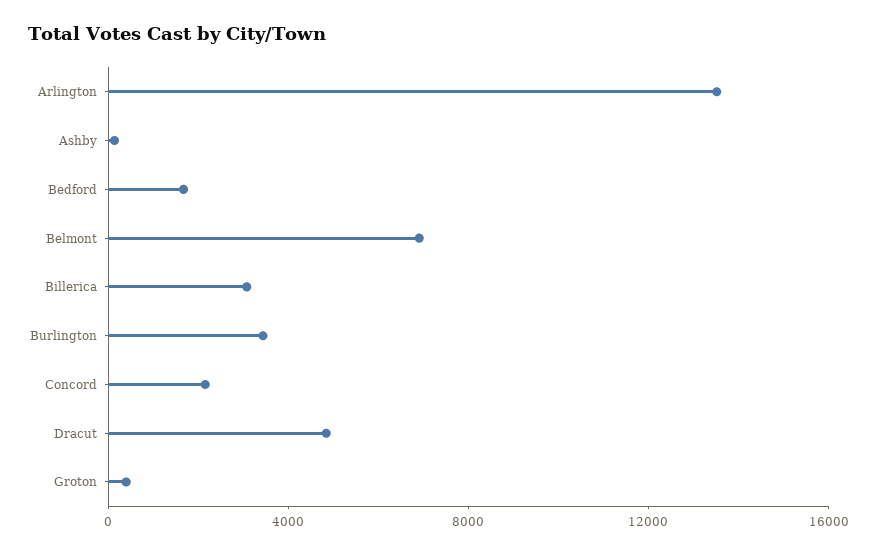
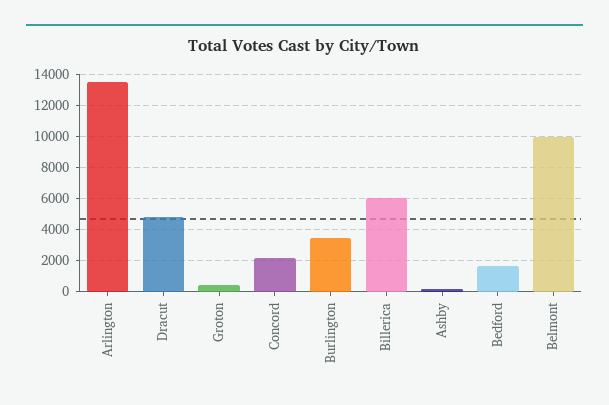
  {
    "Arlington": 13500,
    "Ashby": 0,
    "Bedford": 1500,
-   "Belmont": 7000,
+   "Belmont": 10000,
-   "Billerica": 3000,
+   "Billerica": 6000,
    "Burlington": 3500,
    "Concord": 2000,
    "Dracut": 5000,
    "Groton": 500
  }

